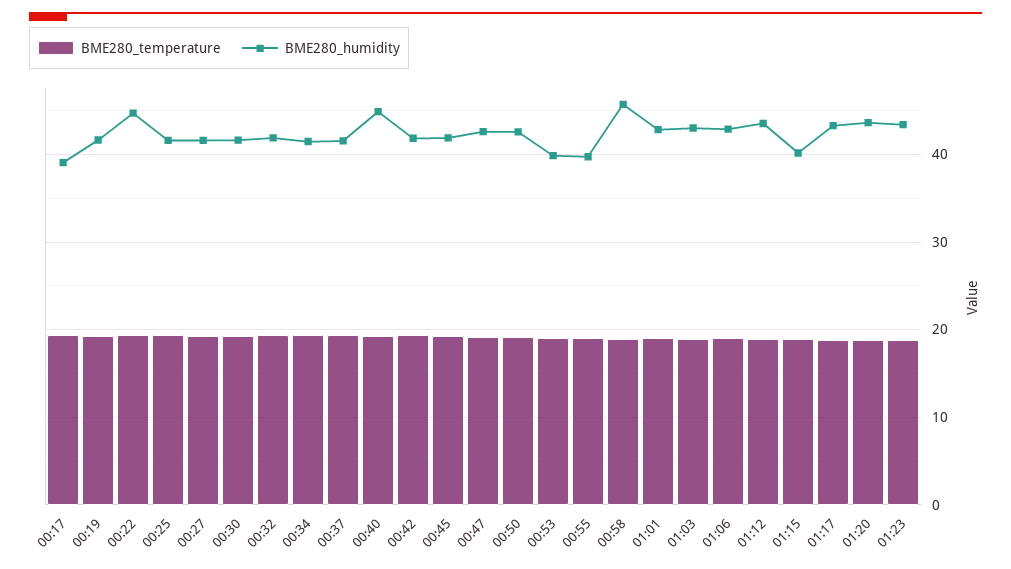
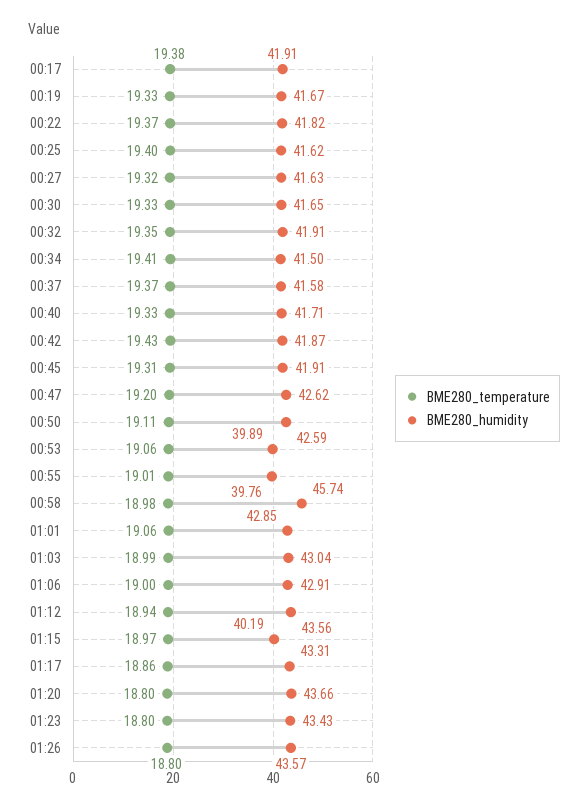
  {
    "BME280_temperature": {
      "00:17": 19.38,
      "00:19": 19.33,
      "00:22": 19.37,
      "00:25": 19.4,
      "00:27": 19.32,
      "00:30": 19.33,
      "00:32": 19.35,
      "00:34": 19.41,
      "00:37": 19.37,
      "00:40": 19.33,
      "00:42": 19.43,
      "00:45": 19.31,
      "00:47": 19.2,
      "00:50": 19.11,
      "00:53": 19.06,
      "00:55": 19.01,
      "00:58": 18.98,
      "01:01": 19.06,
      "01:03": 18.99,
      "01:06": 19,
      "01:12": 18.94,
      "01:15": 18.97,
      "01:17": 18.86,
      "01:20": 18.8,
-     "01:23": 18.8
+     "01:23": 18.8,
+     "01:26": 18.8
    },
    "BME280_humidity": {
-     "00:17": 39,
+     "00:17": 41.91,
      "00:19": 41.67,
-     "00:22": 45,
+     "00:22": 41.82,
      "00:25": 41.62,
      "00:27": 41.63,
      "00:30": 41.65,
      "00:32": 41.91,
      "00:34": 41.5,
      "00:37": 41.58,
-     "00:40": 45,
+     "00:40": 41.71,
      "00:42": 41.87,
      "00:45": 41.91,
      "00:47": 42.62,
      "00:50": 42.59,
      "00:53": 39.89,
      "00:55": 39.76,
      "00:58": 45.74,
      "01:01": 42.85,
      "01:03": 43.04,
      "01:06": 42.91,
      "01:12": 43.56,
      "01:15": 40.19,
      "01:17": 43.31,
      "01:20": 43.66,
-     "01:23": 43.43
+     "01:23": 43.43,
+     "01:26": 43.57
    }
  }

